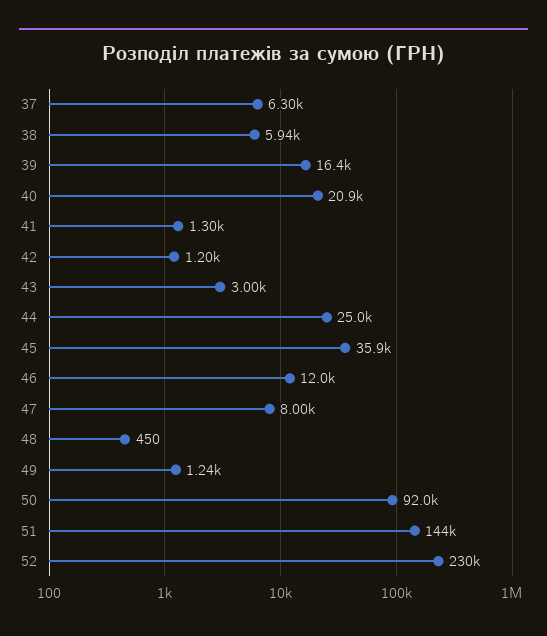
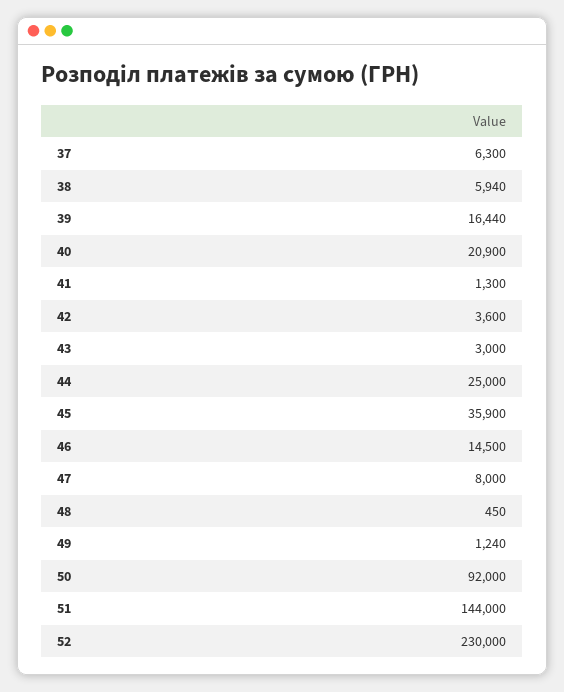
  {
    "37": 6300,
    "38": 5940,
    "39": 16440,
    "40": 20900,
    "41": 1300,
-   "42": 1200,
+   "42": 3600,
    "43": 3000,
    "44": 25000,
    "45": 35900,
-   "46": 12000,
+   "46": 14500,
    "47": 8000,
    "48": 450,
    "49": 1240,
    "50": 92000,
    "51": 144000,
    "52": 230000
  }

